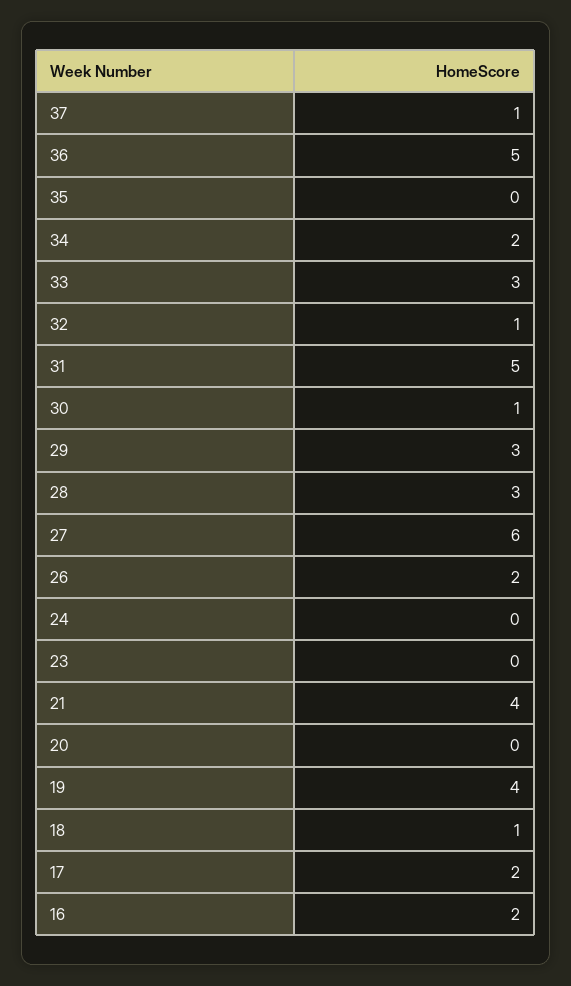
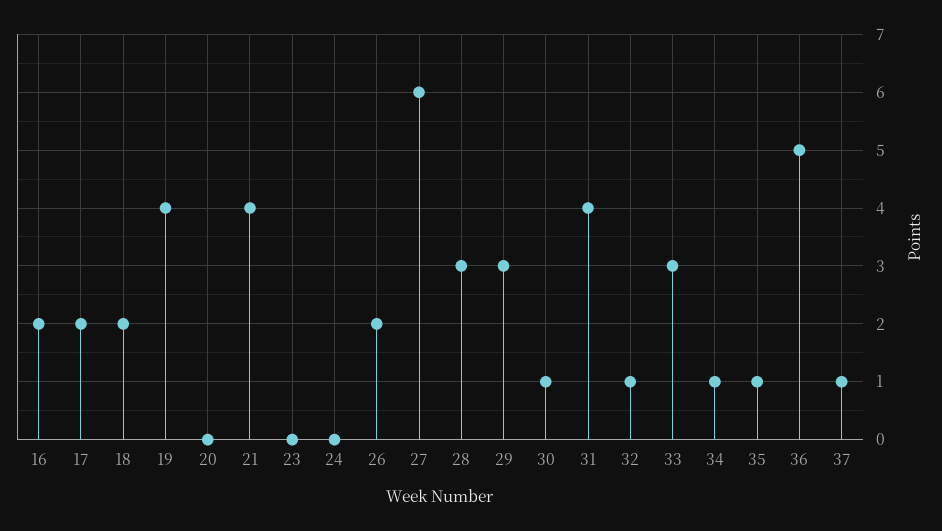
  {
    "37": 1,
    "36": 5,
-   "35": 0,
+   "35": 1,
-   "34": 2,
+   "34": 1,
    "33": 3,
    "32": 1,
-   "31": 5,
+   "31": 4,
    "30": 1,
    "29": 3,
    "28": 3,
    "27": 6,
    "26": 2,
    "24": 0,
    "23": 0,
    "21": 4,
    "20": 0,
    "19": 4,
-   "18": 1,
+   "18": 2,
    "17": 2,
    "16": 2
  }

